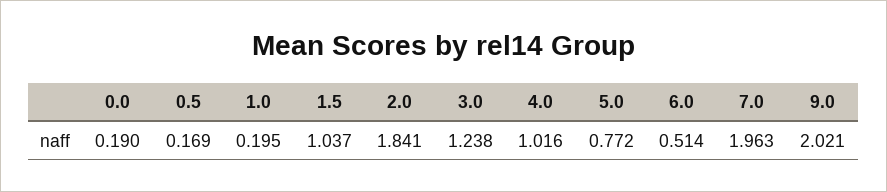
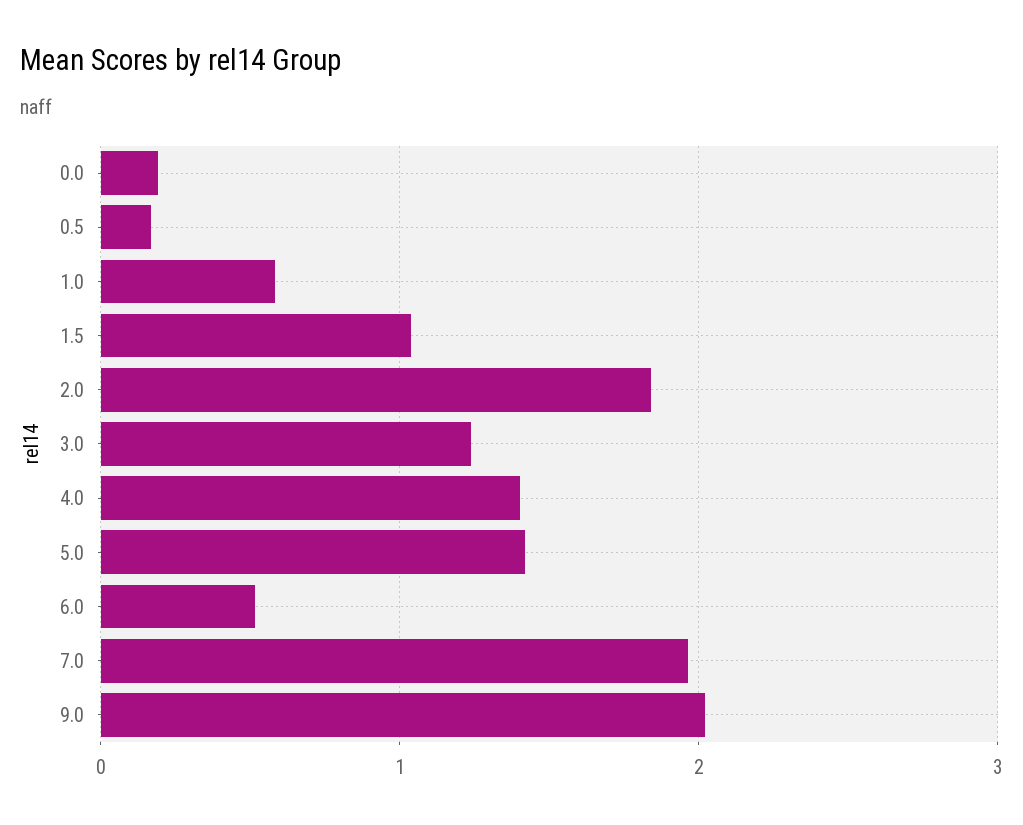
  {
    "0.0": 0.19,
    "0.5": 0.169,
-   "1.0": 0.195,
+   "1.0": 0.6,
    "1.5": 1.037,
    "2.0": 1.841,
    "3.0": 1.238,
-   "4.0": 1.016,
+   "4.0": 1.4,
-   "5.0": 0.772,
+   "5.0": 1.4,
    "6.0": 0.514,
    "7.0": 1.963,
    "9.0": 2.021
  }

